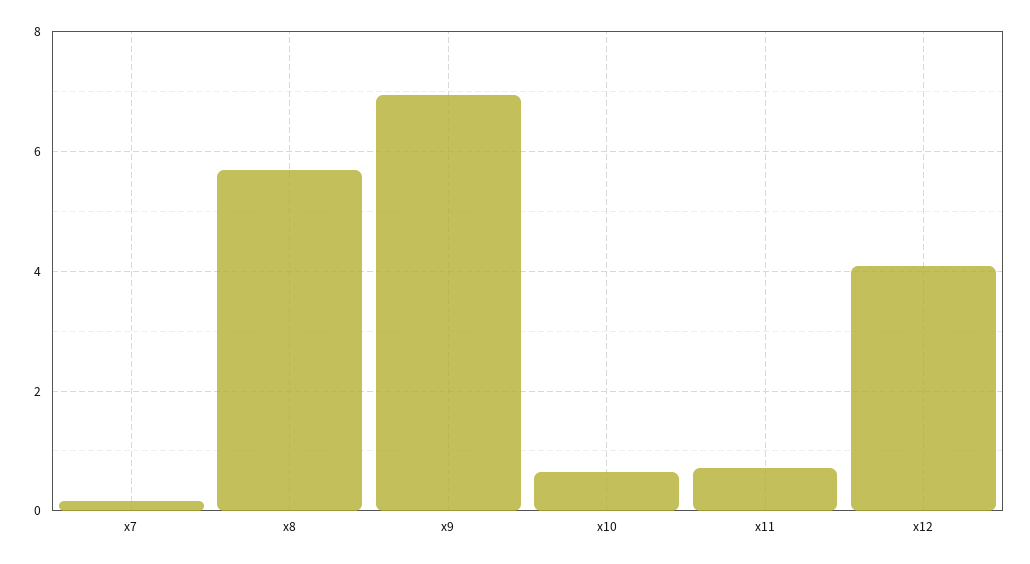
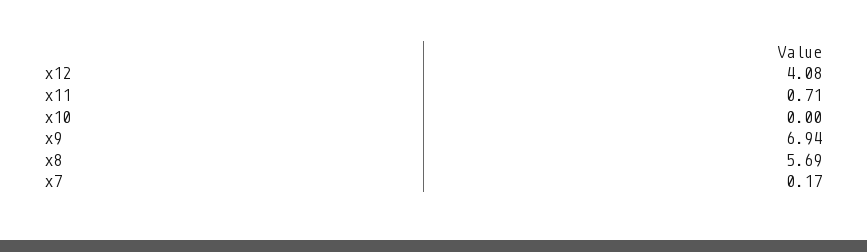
  {
    "x7": 0.17,
    "x8": 5.69,
    "x9": 6.94,
-   "x10": 0.6,
+   "x10": 0,
    "x11": 0.71,
    "x12": 4.08
  }

